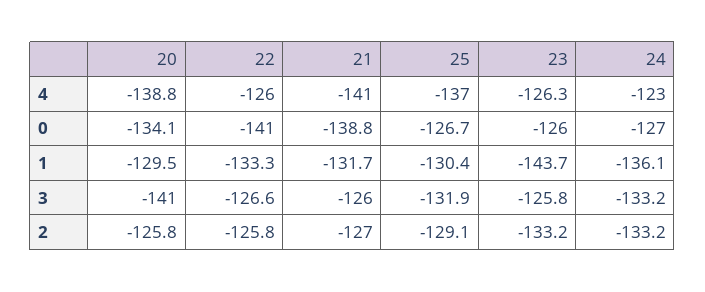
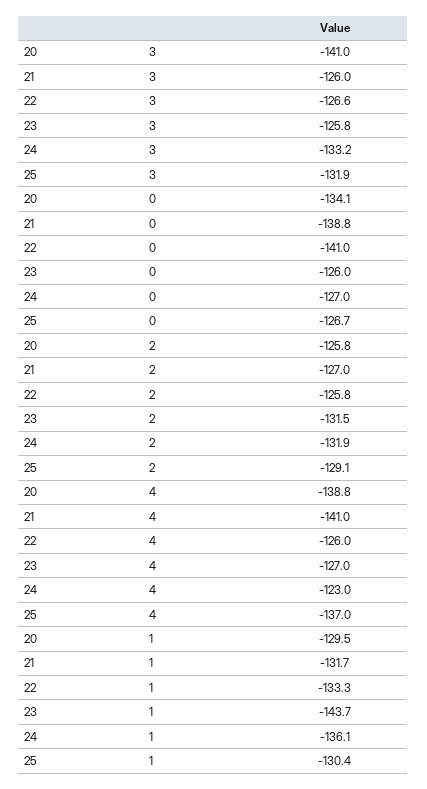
  {
    "20": {
      "4": -138.8,
      "0": -134.1,
      "1": -129.5,
      "3": -141,
      "2": -125.8
    },
    "22": {
      "4": -126,
      "0": -141,
      "1": -133.3,
      "3": -126.6,
      "2": -125.8
    },
    "21": {
      "4": -141,
      "0": -138.8,
      "1": -131.7,
      "3": -126,
      "2": -127
    },
    "25": {
      "4": -137,
      "0": -126.7,
      "1": -130.4,
      "3": -131.9,
      "2": -129.1
    },
    "23": {
-     "4": -126.3,
+     "4": -127,
      "0": -126,
      "1": -143.7,
      "3": -125.8,
-     "2": -133.2
+     "2": -131.5
    },
    "24": {
      "4": -123,
      "0": -127,
      "1": -136.1,
      "3": -133.2,
-     "2": -133.2
+     "2": -131.9
    }
  }

